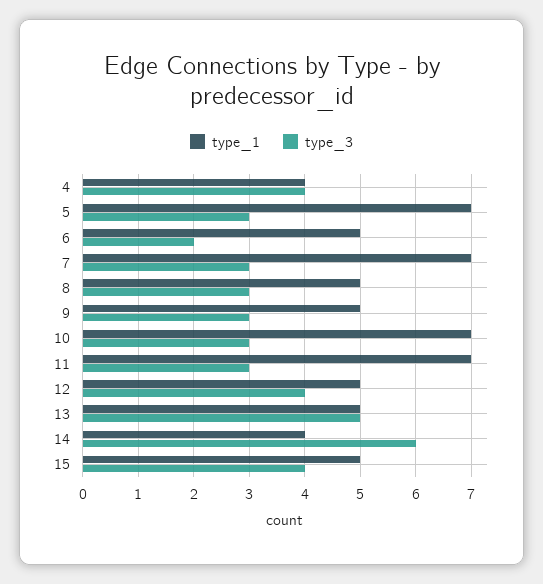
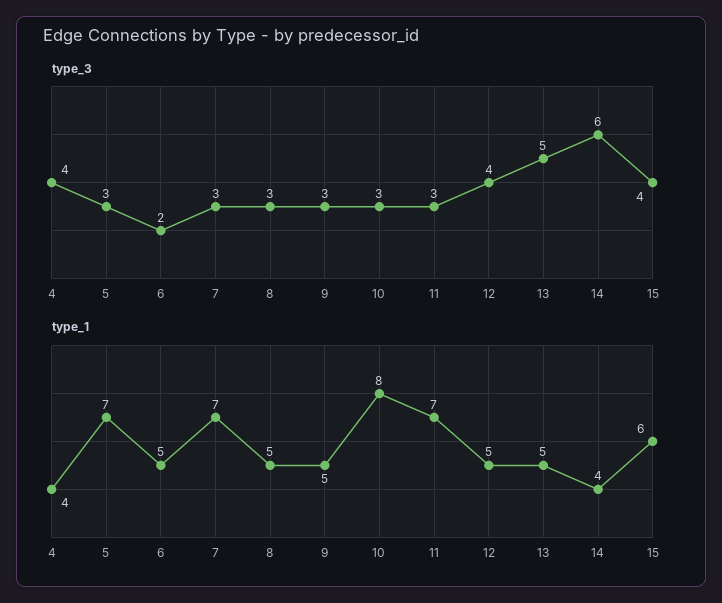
  {
    "type_1": {
      "4": 4,
      "5": 7,
      "6": 5,
      "7": 7,
      "8": 5,
      "9": 5,
-     "10": 7,
+     "10": 8,
      "11": 7,
      "12": 5,
      "13": 5,
      "14": 4,
-     "15": 5
+     "15": 6
    },
    "type_3": {
      "4": 4,
      "5": 3,
      "6": 2,
      "7": 3,
      "8": 3,
      "9": 3,
      "10": 3,
      "11": 3,
      "12": 4,
      "13": 5,
      "14": 6,
      "15": 4
    }
  }

